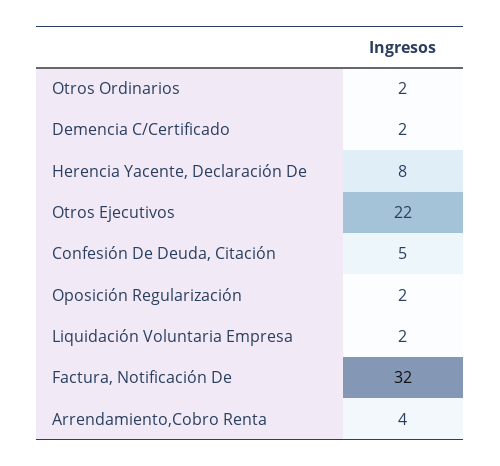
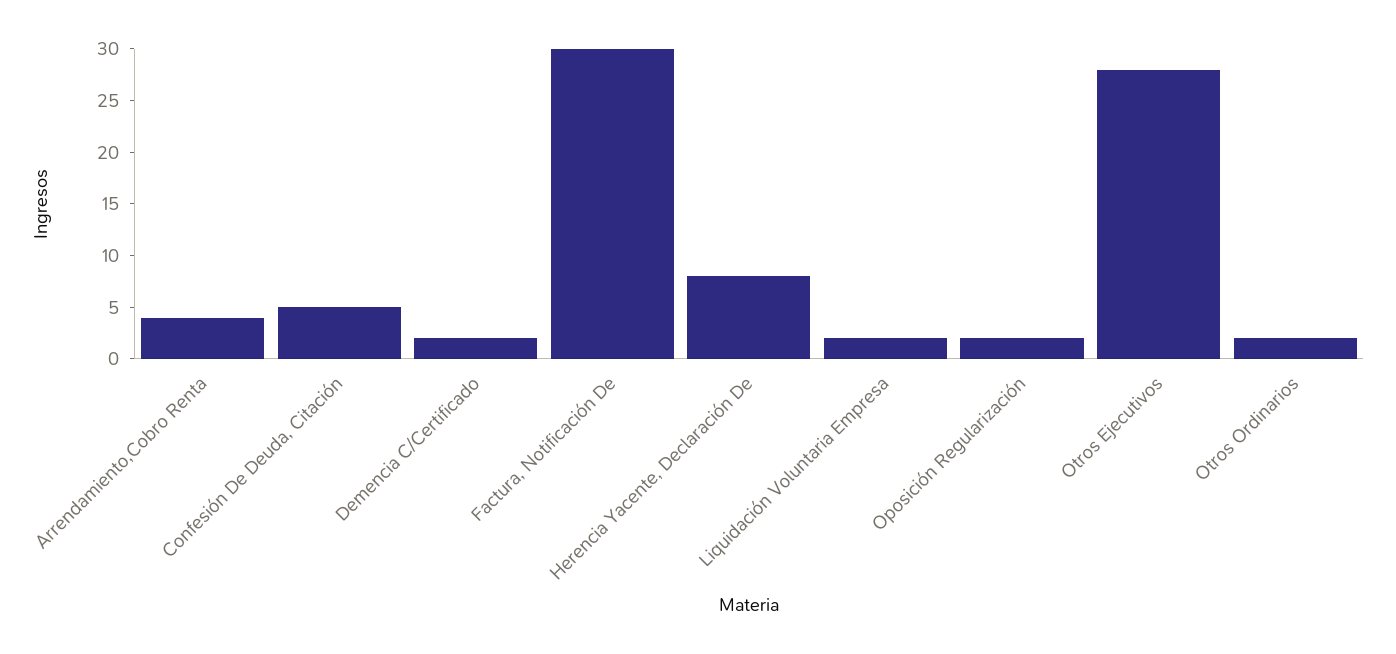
  {
    "Otros Ordinarios": 2,
    "Demencia C/Certificado": 2,
    "Herencia Yacente, Declaración De": 8,
-   "Otros Ejecutivos": 22,
+   "Otros Ejecutivos": 28,
    "Confesión De Deuda, Citación": 5,
    "Oposición Regularización": 2,
    "Liquidación Voluntaria Empresa": 2,
-   "Factura, Notificación De": 32,
+   "Factura, Notificación De": 30,
    "Arrendamiento,Cobro Renta": 4
  }

